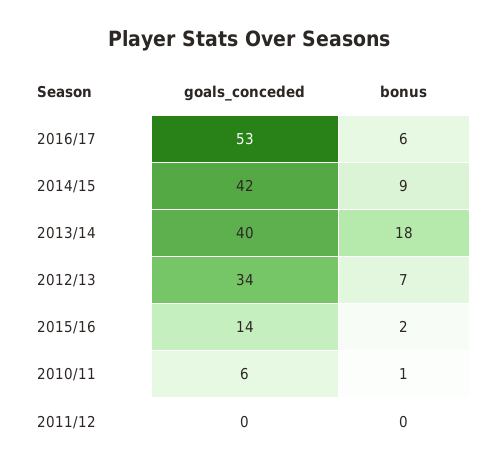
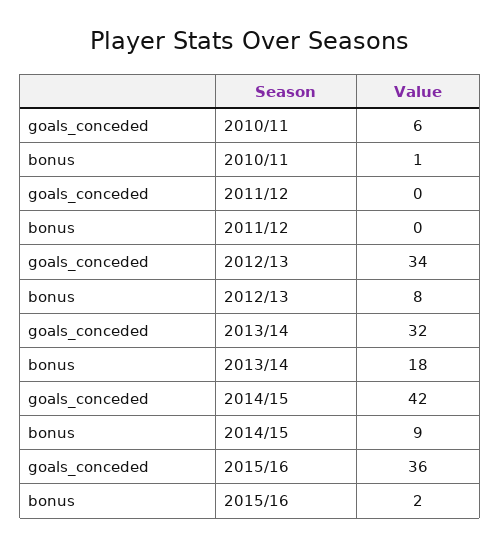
  {
    "goals_conceded": {
-     "2016/17": 53,
      "2014/15": 42,
-     "2013/14": 40,
+     "2013/14": 32,
      "2012/13": 34,
-     "2015/16": 14,
+     "2015/16": 36,
      "2010/11": 6,
      "2011/12": 0
    },
    "bonus": {
-     "2016/17": 6,
      "2014/15": 9,
      "2013/14": 18,
-     "2012/13": 7,
+     "2012/13": 8,
      "2015/16": 2,
      "2010/11": 1,
      "2011/12": 0
    }
  }

